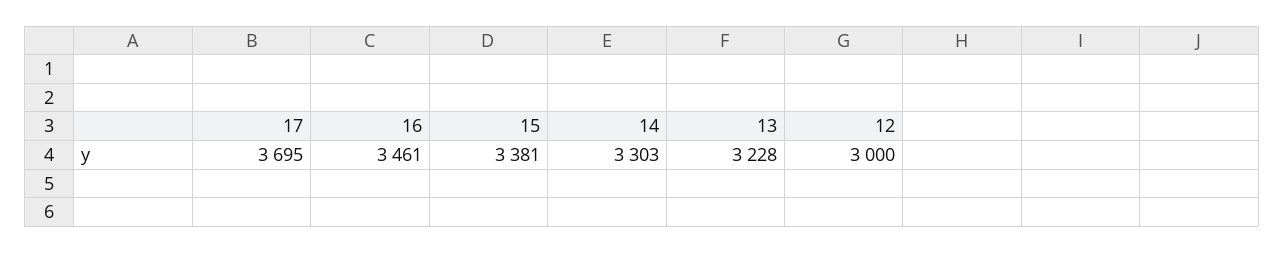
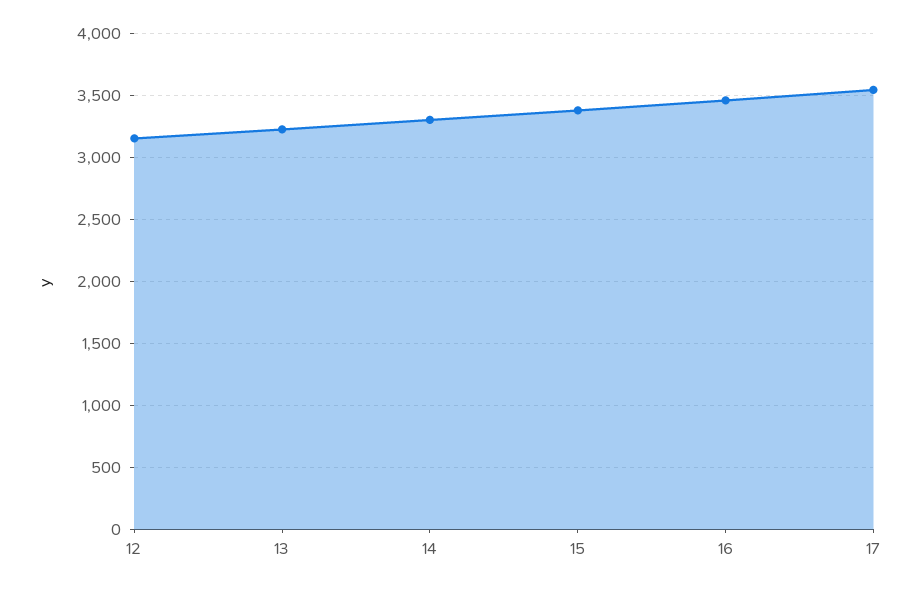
  {
-   "17": 3695,
+   "17": 3550,
    "16": 3461,
    "15": 3381,
    "14": 3303,
    "13": 3228,
-   "12": 3000
+   "12": 3150
  }

